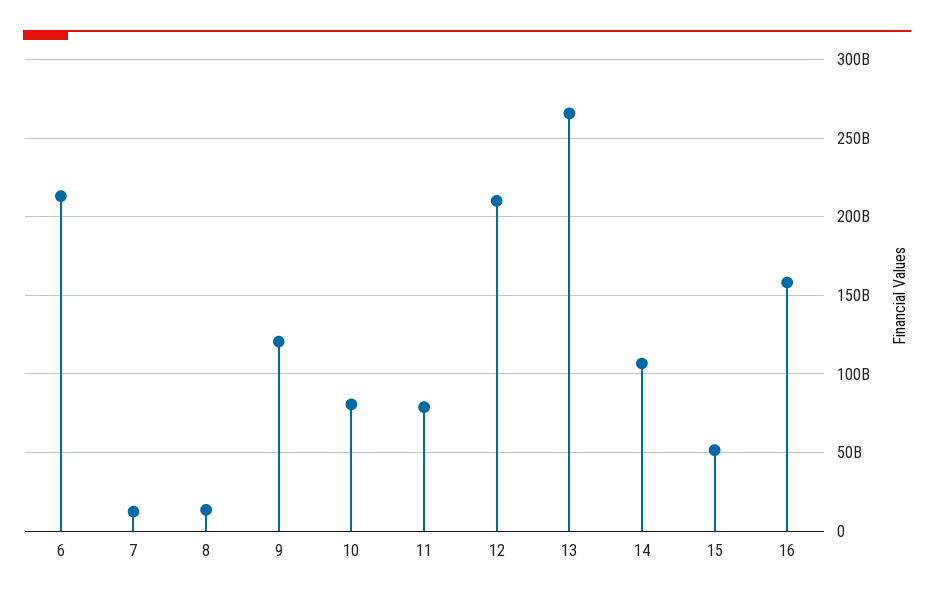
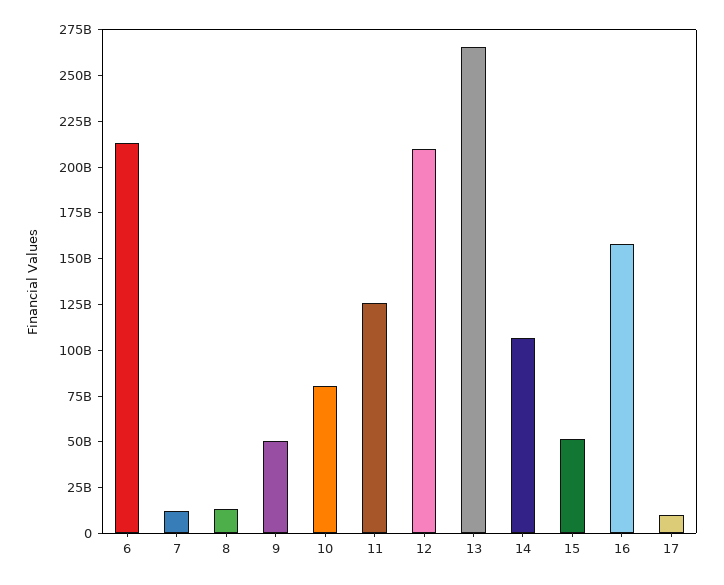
  {
    "6": 215000000000,
    "7": 10000000000,
    "8": 15000000000,
-   "9": 120000000000,
+   "9": 50000000000,
    "10": 80000000000,
-   "11": 80000000000,
+   "11": 125000000000,
    "12": 210000000000,
    "13": 265000000000,
    "14": 105000000000,
    "15": 50000000000,
-   "16": 160000000000
+   "16": 160000000000,
+   "17": 10000000000
  }

